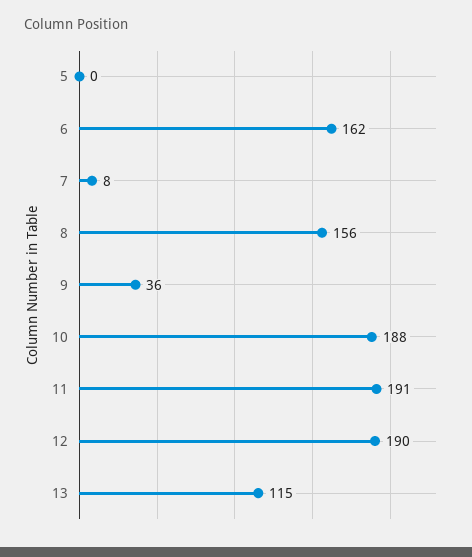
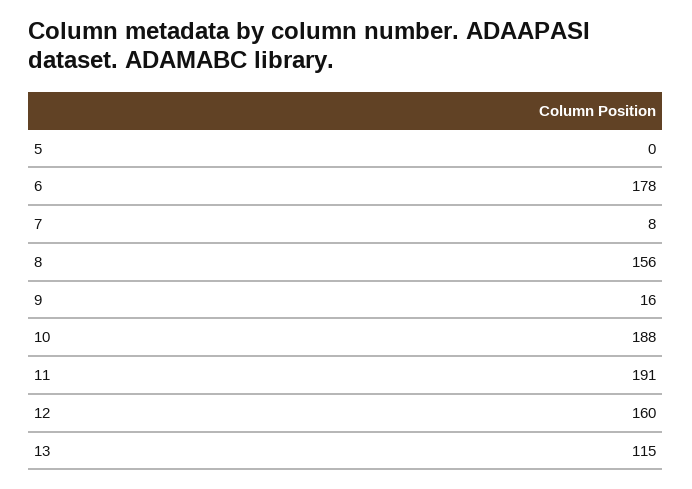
  {
    "5": 0,
-   "6": 162,
+   "6": 178,
    "7": 8,
    "8": 156,
-   "9": 36,
+   "9": 16,
    "10": 188,
    "11": 191,
-   "12": 190,
+   "12": 160,
    "13": 115
  }

